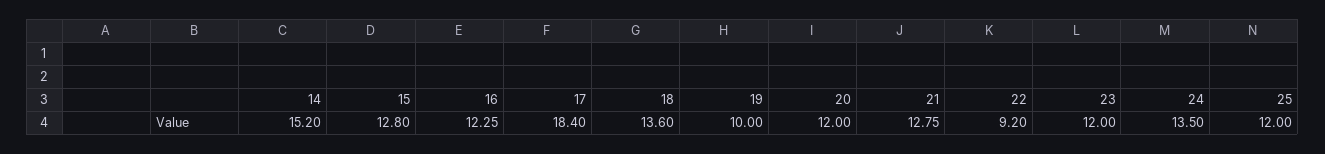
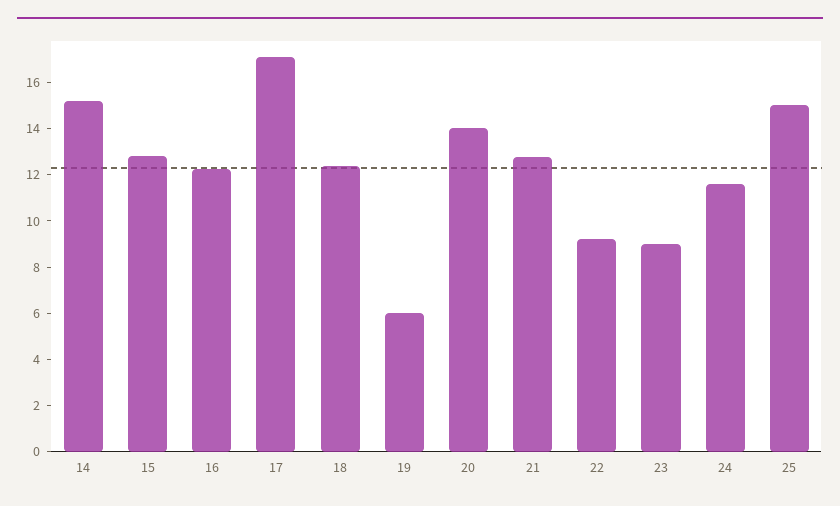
  {
    "14": 15.2,
    "15": 12.8,
    "16": 12.25,
-   "17": 18.4,
+   "17": 17,
-   "18": 13.6,
+   "18": 12.5,
-   "19": 10,
+   "19": 6,
-   "20": 12,
+   "20": 14,
    "21": 12.75,
    "22": 9.2,
-   "23": 12,
+   "23": 9,
-   "24": 13.5,
+   "24": 11.5,
-   "25": 12
+   "25": 15
  }

